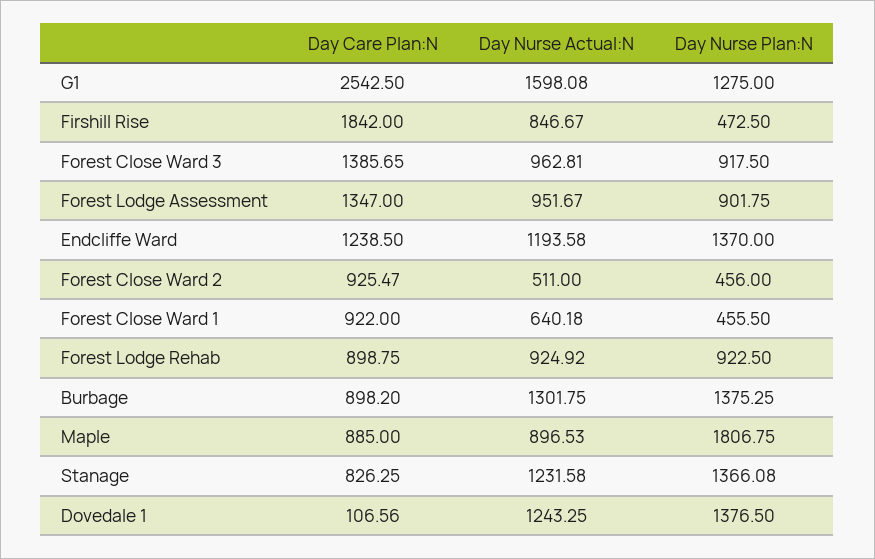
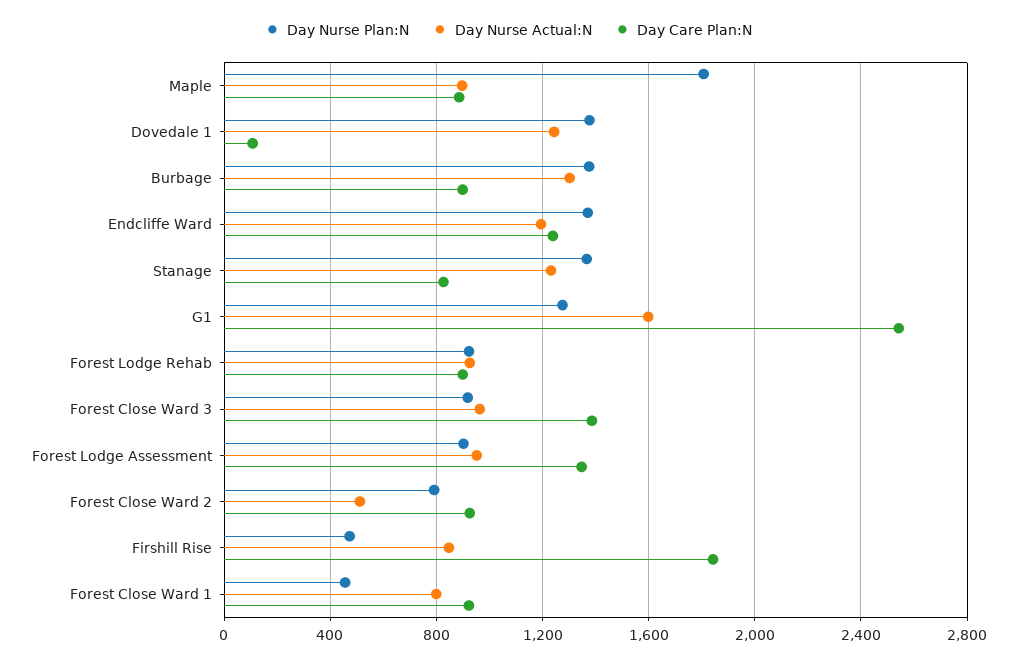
  {
    "Day Care Plan:N": {
      "G1": 2542.5,
      "Firshill Rise": 1842,
      "Forest Close Ward 3": 1385.65,
      "Forest Lodge Assessment": 1347,
      "Endcliffe Ward": 1238.5,
      "Forest Close Ward 2": 925.47,
      "Forest Close Ward 1": 922,
      "Forest Lodge Rehab": 898.75,
      "Burbage": 898.2,
      "Maple": 885,
      "Stanage": 826.25,
      "Dovedale 1": 106.56
    },
    "Day Nurse Actual:N": {
      "G1": 1598.08,
      "Firshill Rise": 846.67,
      "Forest Close Ward 3": 962.81,
      "Forest Lodge Assessment": 951.67,
      "Endcliffe Ward": 1193.58,
      "Forest Close Ward 2": 511,
-     "Forest Close Ward 1": 640.18,
+     "Forest Close Ward 1": 800,
      "Forest Lodge Rehab": 924.92,
      "Burbage": 1301.75,
      "Maple": 896.53,
      "Stanage": 1231.58,
      "Dovedale 1": 1243.25
    },
    "Day Nurse Plan:N": {
      "G1": 1275,
      "Firshill Rise": 472.5,
      "Forest Close Ward 3": 917.5,
      "Forest Lodge Assessment": 901.75,
      "Endcliffe Ward": 1370,
-     "Forest Close Ward 2": 456,
+     "Forest Close Ward 2": 800,
      "Forest Close Ward 1": 455.5,
      "Forest Lodge Rehab": 922.5,
      "Burbage": 1375.25,
      "Maple": 1806.75,
      "Stanage": 1366.08,
      "Dovedale 1": 1376.5
    }
  }

